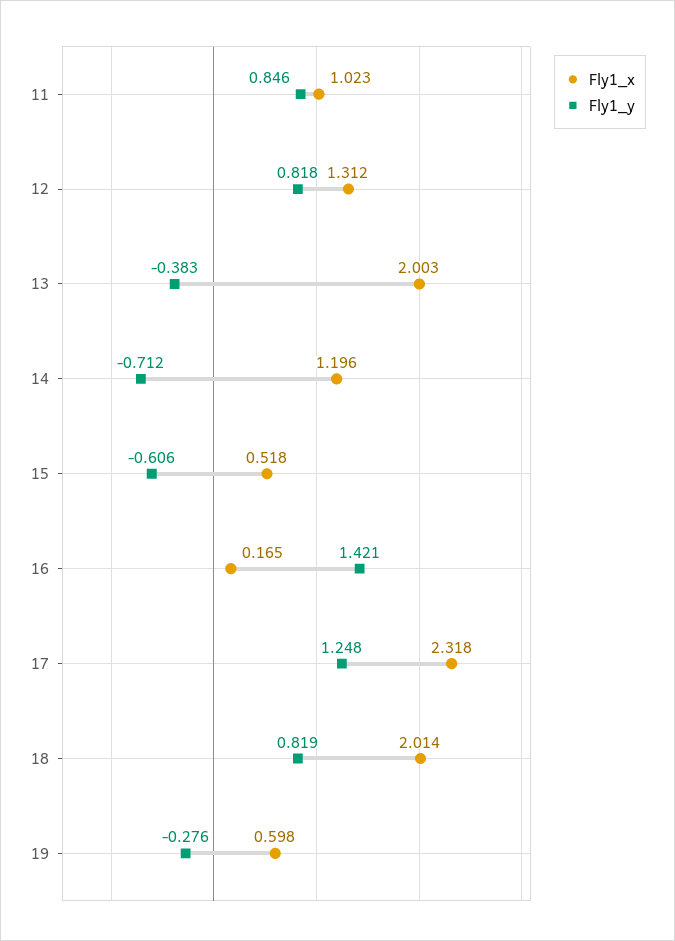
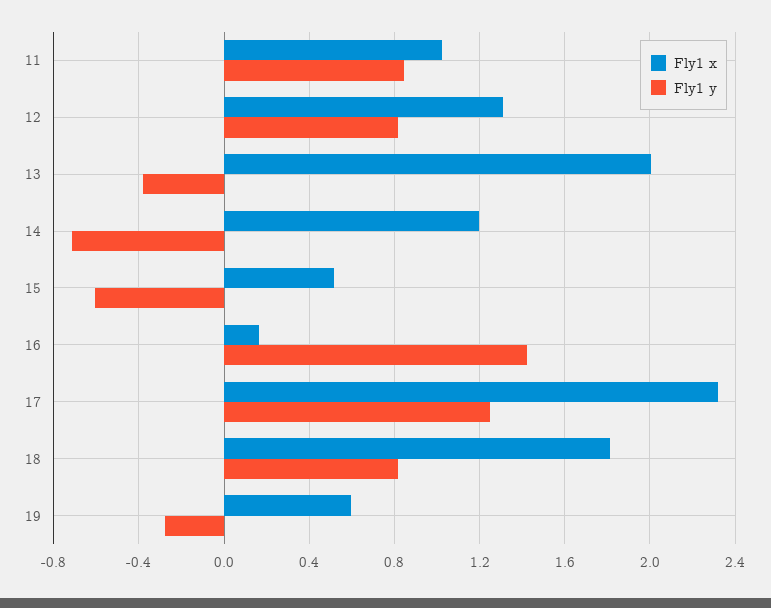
  {
    "Fly1_x": {
      "11": 1.023,
      "12": 1.312,
      "13": 2.003,
      "14": 1.196,
      "15": 0.518,
      "16": 0.165,
      "17": 2.318,
-     "18": 2.014,
+     "18": 1.8,
      "19": 0.598
    },
    "Fly1_y": {
      "11": 0.846,
      "12": 0.818,
      "13": -0.383,
      "14": -0.712,
      "15": -0.606,
      "16": 1.421,
      "17": 1.248,
      "18": 0.819,
      "19": -0.276
    }
  }

